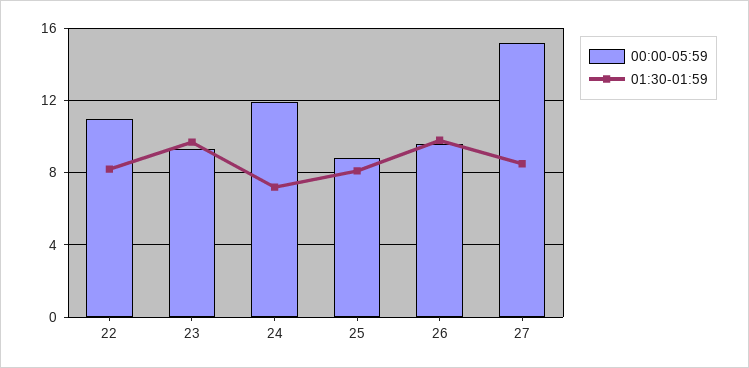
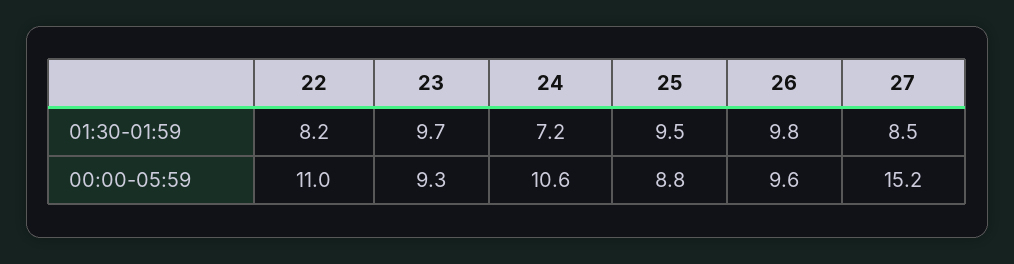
  {
    "00:00-05:59": {
      "22": 11,
      "23": 9.3,
-     "24": 12,
+     "24": 10.6,
      "25": 8.8,
      "26": 9.6,
      "27": 15.2
    },
    "01:30-01:59": {
      "22": 8.2,
      "23": 9.7,
      "24": 7.2,
-     "25": 8,
+     "25": 9.5,
      "26": 9.8,
      "27": 8.5
    }
  }

